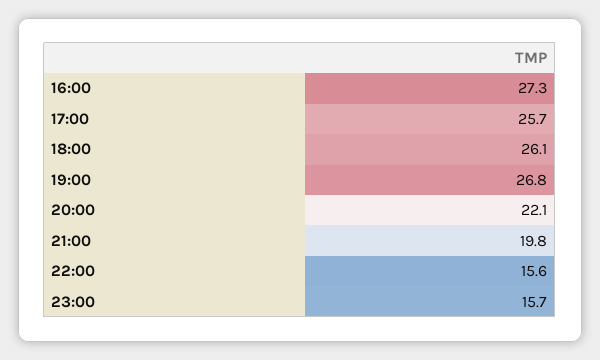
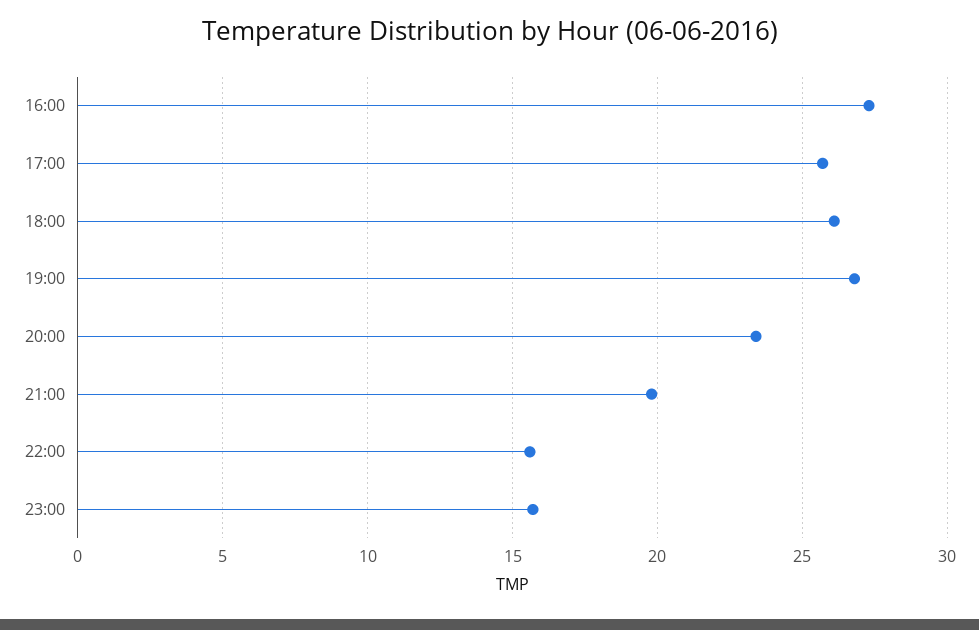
  {
    "16:00": 27.3,
    "17:00": 25.7,
    "18:00": 26.1,
    "19:00": 26.8,
-   "20:00": 22.1,
+   "20:00": 23.5,
    "21:00": 19.8,
    "22:00": 15.6,
    "23:00": 15.7
  }

